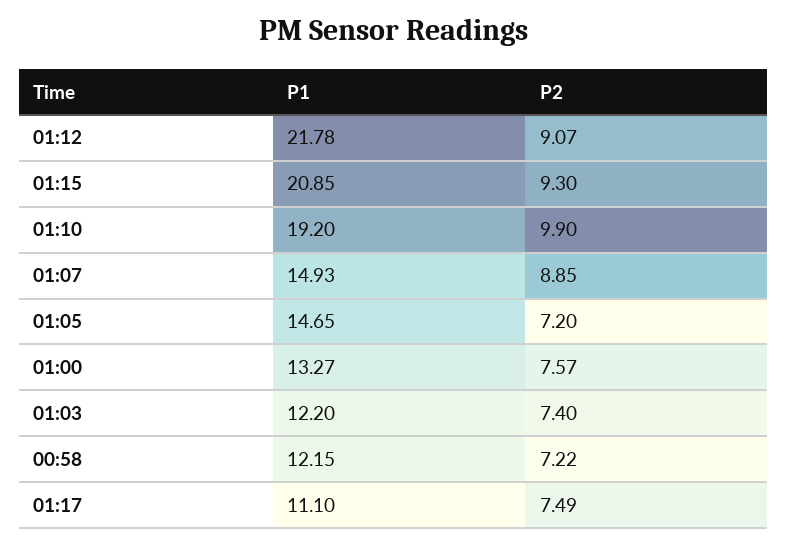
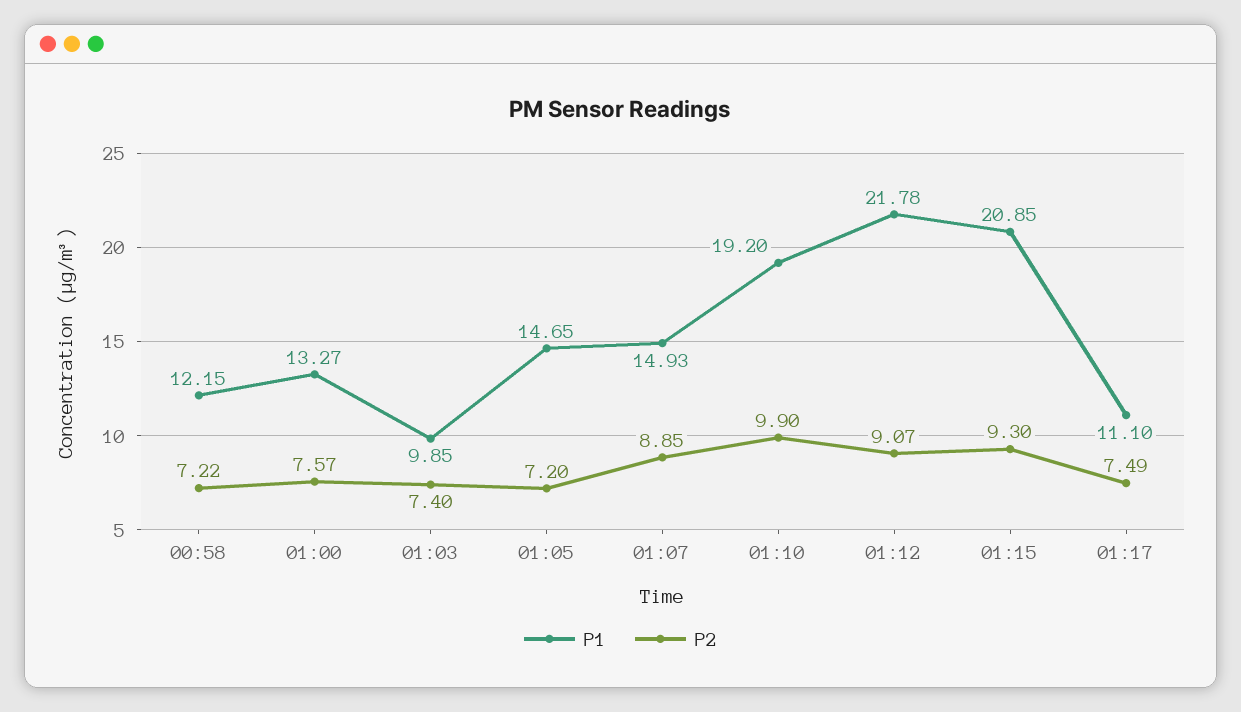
  {
    "P1": {
      "01:12": 21.78,
      "01:15": 20.85,
      "01:10": 19.2,
      "01:07": 14.93,
      "01:05": 14.65,
      "01:00": 13.27,
-     "01:03": 12.2,
+     "01:03": 9.85,
      "00:58": 12.15,
      "01:17": 11.1
    },
    "P2": {
      "01:12": 9.07,
      "01:15": 9.3,
      "01:10": 9.9,
      "01:07": 8.85,
      "01:05": 7.2,
      "01:00": 7.57,
      "01:03": 7.4,
      "00:58": 7.22,
      "01:17": 7.49
    }
  }

